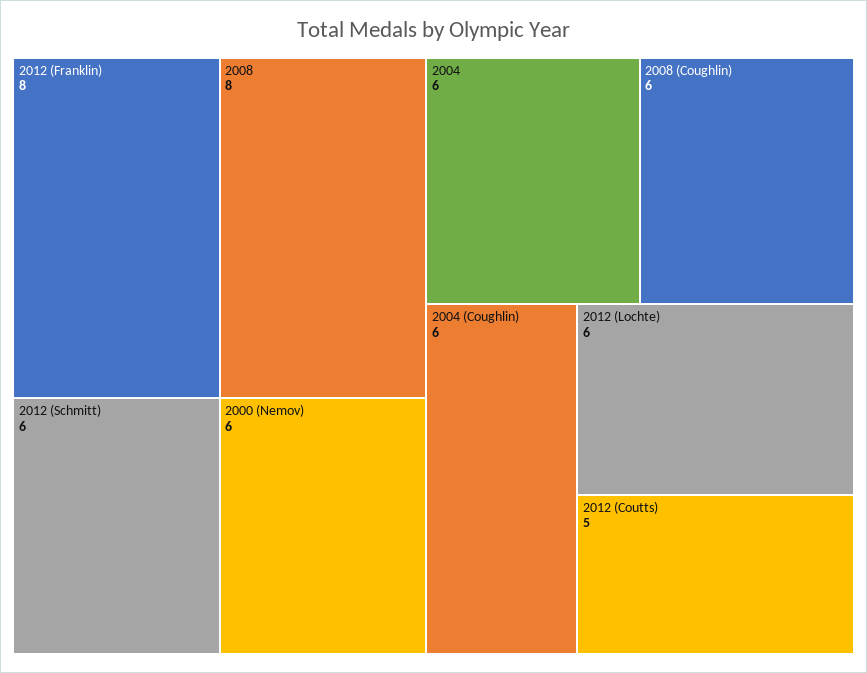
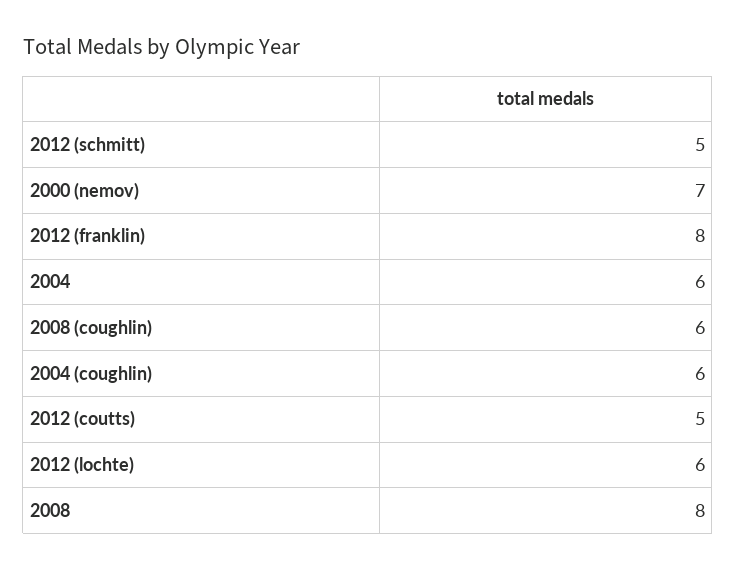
  {
    "2012 (Franklin)": 8,
    "2008": 8,
-   "2012 (Schmitt)": 6,
+   "2012 (Schmitt)": 5,
-   "2000 (Nemov)": 6,
+   "2000 (Nemov)": 7,
    "2004": 6,
    "2008 (Coughlin)": 6,
    "2004 (Coughlin)": 6,
    "2012 (Lochte)": 6,
    "2012 (Coutts)": 5
  }

